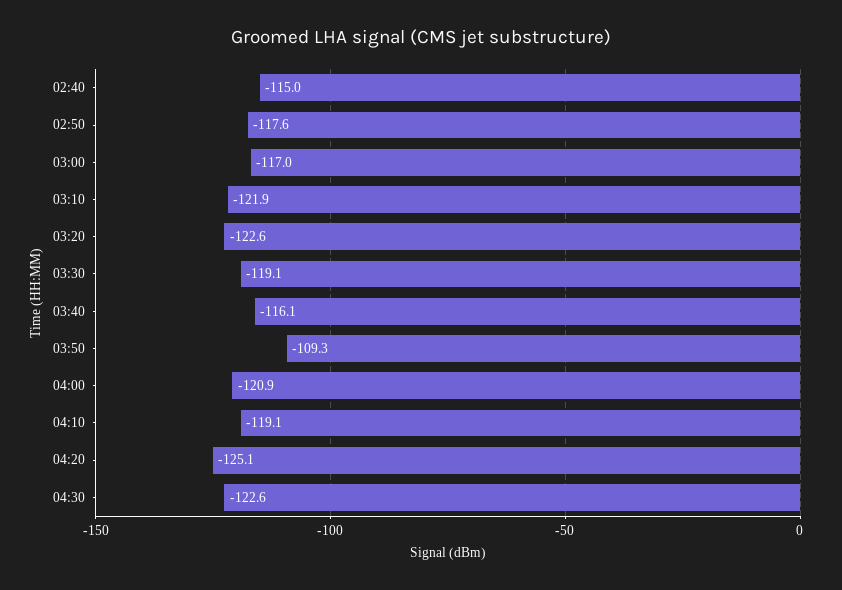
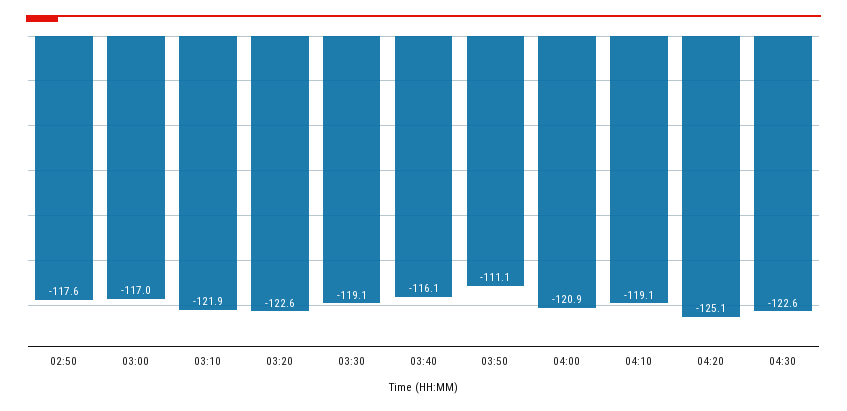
  {
-   "02:40": -115,
    "02:50": -117.6,
    "03:00": -117,
    "03:10": -121.9,
    "03:20": -122.6,
    "03:30": -119.1,
    "03:40": -116.1,
-   "03:50": -109.3,
+   "03:50": -111.1,
    "04:00": -120.9,
    "04:10": -119.1,
    "04:20": -125.1,
    "04:30": -122.6
  }

